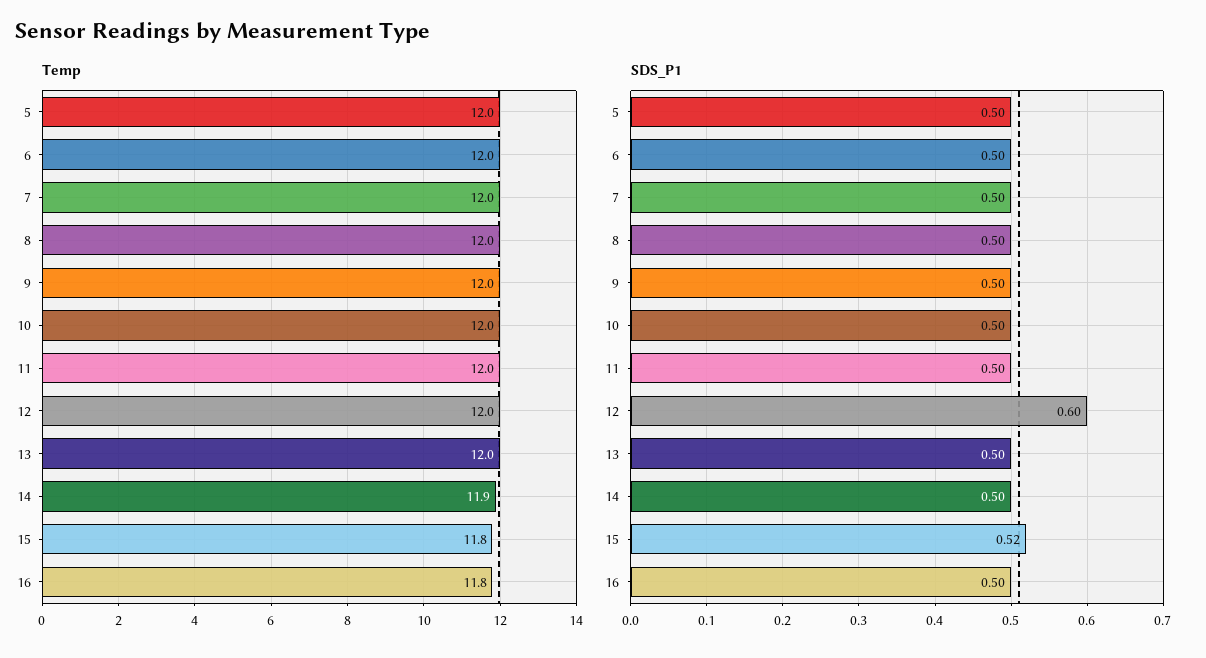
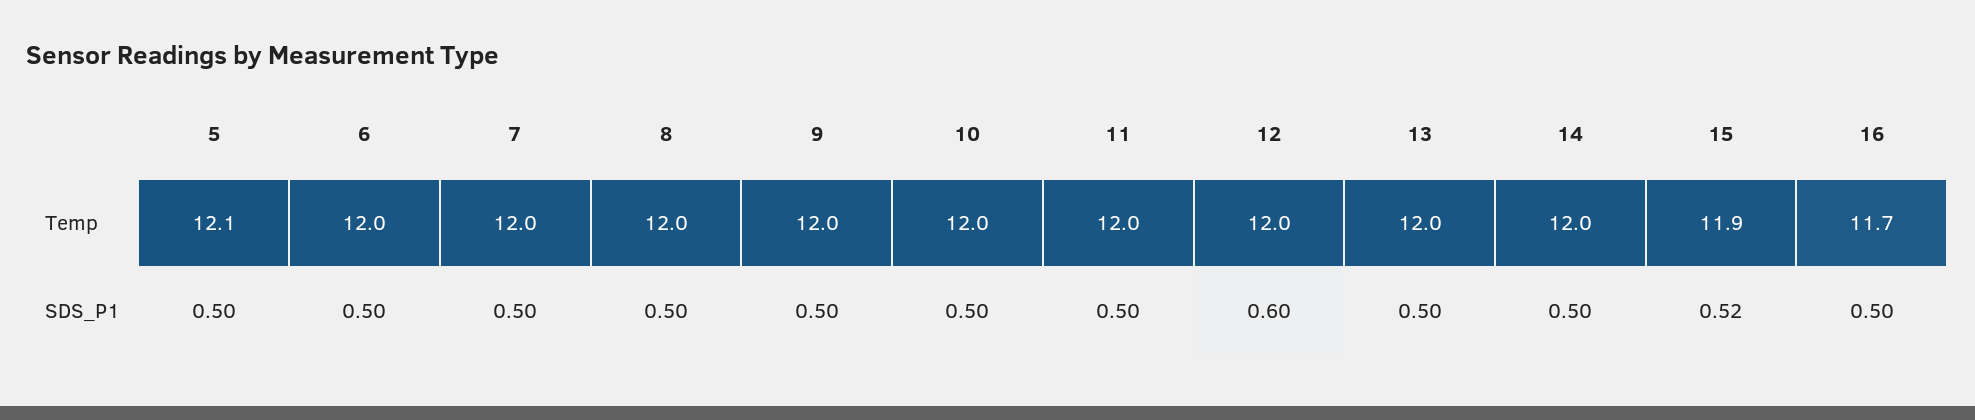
  {
    "Temp": {
-     "5": 12,
+     "5": 12.1,
      "6": 12,
      "7": 12,
      "8": 12,
      "9": 12,
      "10": 12,
      "11": 12,
      "12": 12,
      "13": 12,
-     "14": 11.9,
+     "14": 12,
-     "15": 11.8,
+     "15": 11.9,
-     "16": 11.8
+     "16": 11.7
    },
    "SDS_P1": {
      "5": 0.5,
      "6": 0.5,
      "7": 0.5,
      "8": 0.5,
      "9": 0.5,
      "10": 0.5,
      "11": 0.5,
      "12": 0.6,
      "13": 0.5,
      "14": 0.5,
      "15": 0.52,
      "16": 0.5
    }
  }

